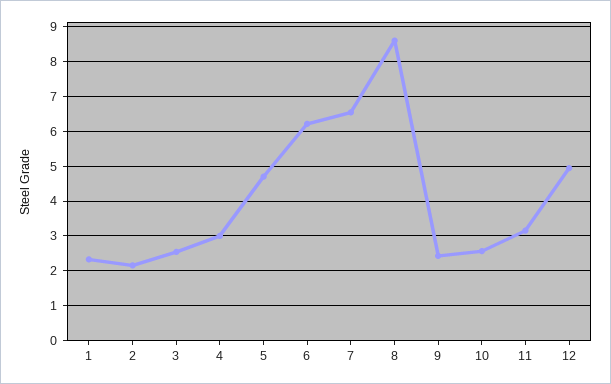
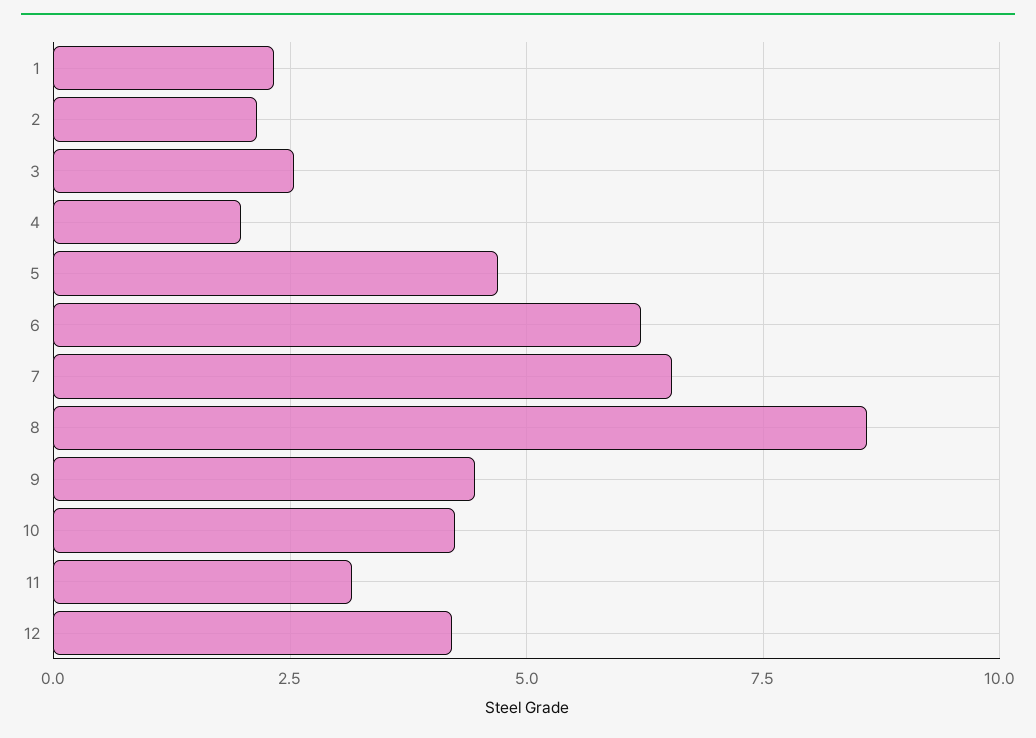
  {
    "1": 2.4,
    "2": 2.2,
    "3": 2.6,
-   "4": 3,
+   "4": 2,
    "5": 4.8,
    "6": 6.2,
    "7": 6.6,
    "8": 8.6,
-   "9": 2.4,
+   "9": 4.5,
-   "10": 2.6,
+   "10": 4.25,
    "11": 3.2,
-   "12": 5
+   "12": 4.25
  }

